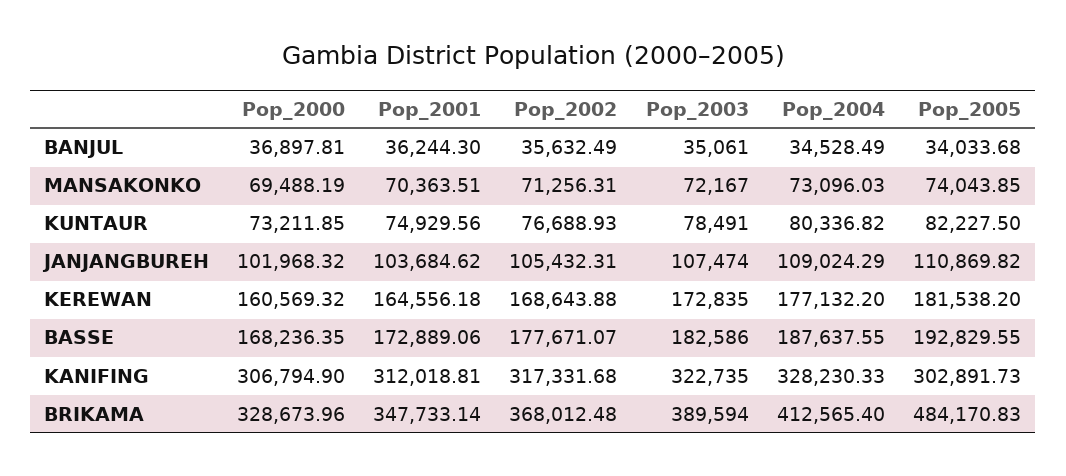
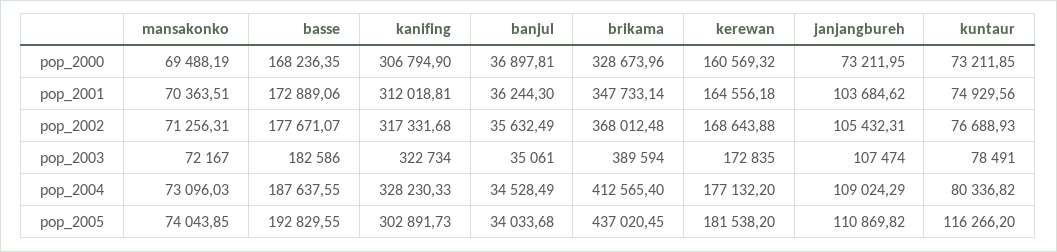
  {
    "Pop_2000": {
      "BANJUL": 36897.81,
      "MANSAKONKO": 69488.19,
      "KUNTAUR": 73211.85,
-     "JANJANGBUREH": 101968.32,
+     "JANJANGBUREH": 73211.95,
      "KEREWAN": 160569.32,
      "BASSE": 168236.35,
      "KANIFING": 306794.9,
      "BRIKAMA": 328673.96
    },
    "Pop_2001": {
      "BANJUL": 36244.3,
      "MANSAKONKO": 70363.51,
      "KUNTAUR": 74929.56,
      "JANJANGBUREH": 103684.62,
      "KEREWAN": 164556.18,
      "BASSE": 172889.06,
      "KANIFING": 312018.81,
      "BRIKAMA": 347733.14
    },
    "Pop_2002": {
      "BANJUL": 35632.49,
      "MANSAKONKO": 71256.31,
      "KUNTAUR": 76688.93,
      "JANJANGBUREH": 105432.31,
      "KEREWAN": 168643.88,
      "BASSE": 177671.07,
      "KANIFING": 317331.68,
      "BRIKAMA": 368012.48
    },
    "Pop_2003": {
      "BANJUL": 35061,
      "MANSAKONKO": 72167,
      "KUNTAUR": 78491,
      "JANJANGBUREH": 107474,
      "KEREWAN": 172835,
      "BASSE": 182586,
-     "KANIFING": 322735,
+     "KANIFING": 322734,
      "BRIKAMA": 389594
    },
    "Pop_2004": {
      "BANJUL": 34528.49,
      "MANSAKONKO": 73096.03,
      "KUNTAUR": 80336.82,
      "JANJANGBUREH": 109024.29,
      "KEREWAN": 177132.2,
      "BASSE": 187637.55,
      "KANIFING": 328230.33,
      "BRIKAMA": 412565.4
    },
    "Pop_2005": {
      "BANJUL": 34033.68,
      "MANSAKONKO": 74043.85,
-     "KUNTAUR": 82227.5,
+     "KUNTAUR": 116266.2,
      "JANJANGBUREH": 110869.82,
      "KEREWAN": 181538.2,
      "BASSE": 192829.55,
      "KANIFING": 302891.73,
-     "BRIKAMA": 484170.83
+     "BRIKAMA": 437020.45
    }
  }

